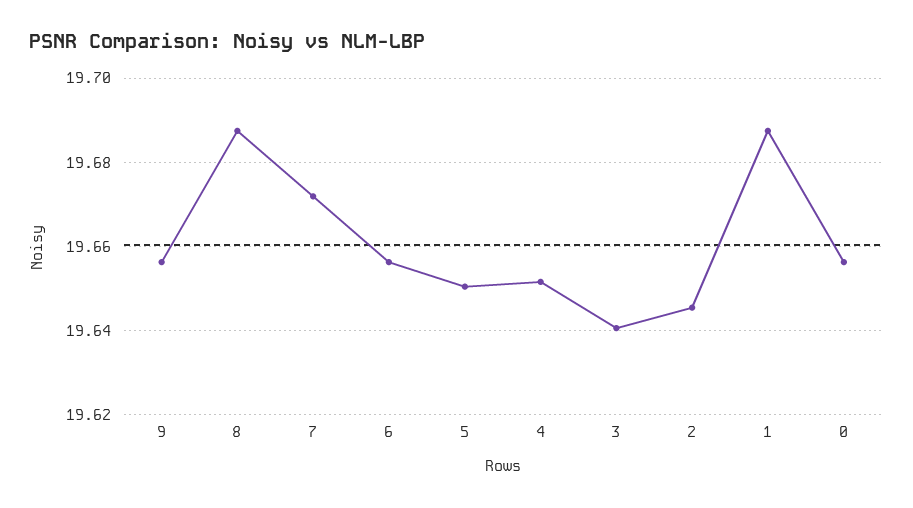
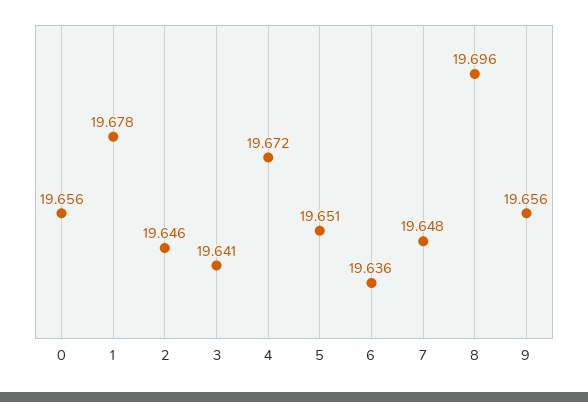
  {
    "9": 19.656,
-   "8": 19.688,
+   "8": 19.696,
-   "7": 19.672,
+   "7": 19.648,
-   "6": 19.656,
+   "6": 19.636,
    "5": 19.651,
-   "4": 19.652,
+   "4": 19.672,
    "3": 19.641,
    "2": 19.646,
-   "1": 19.688,
+   "1": 19.678,
    "0": 19.656
  }

